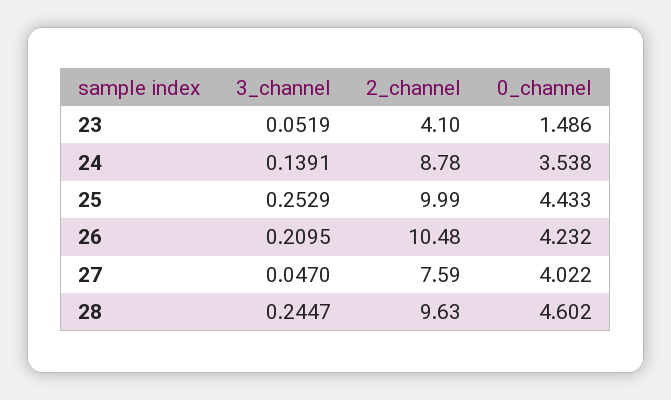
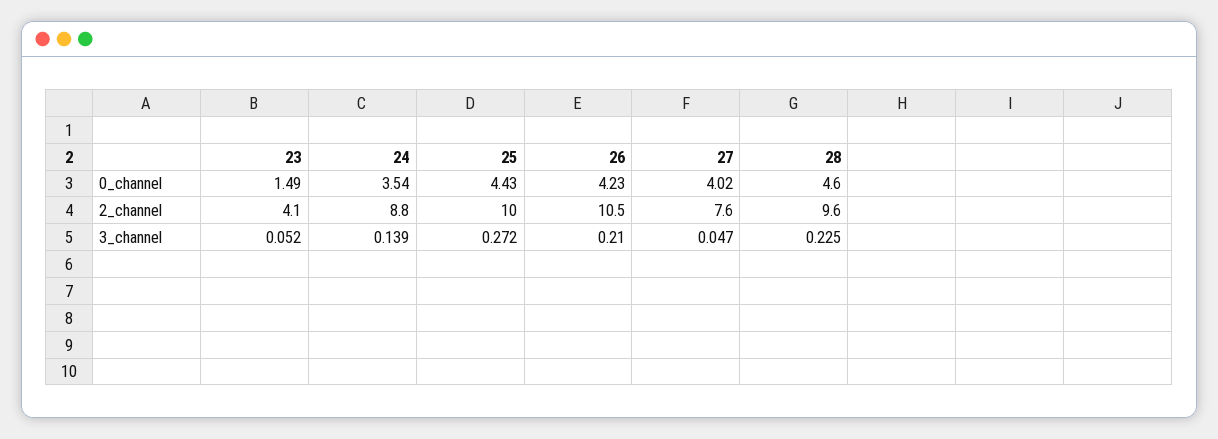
  {
    "3_channel": {
      "23": 0.0519,
      "24": 0.1391,
-     "25": 0.2529,
+     "25": 0.272,
      "26": 0.2095,
      "27": 0.047,
-     "28": 0.2447
+     "28": 0.225
    },
    "2_channel": {
      "23": 4.1,
      "24": 8.78,
      "25": 9.99,
      "26": 10.48,
      "27": 7.59,
      "28": 9.63
    },
    "0_channel": {
      "23": 1.486,
      "24": 3.538,
      "25": 4.433,
      "26": 4.232,
      "27": 4.022,
      "28": 4.602
    }
  }

